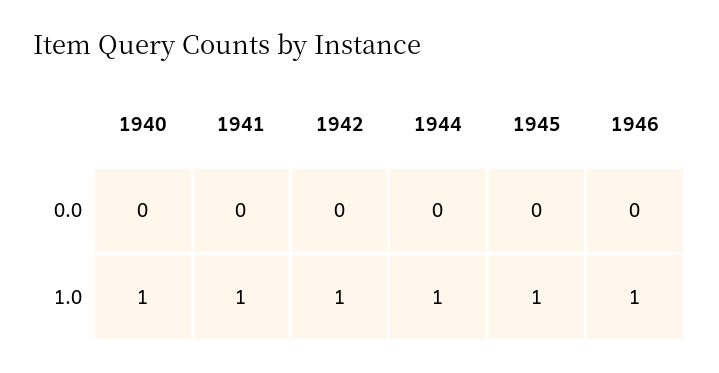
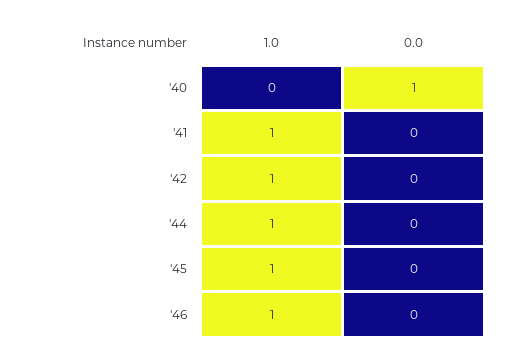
  {
    "1940": {
-     "0.0": 0,
+     "0.0": 1,
-     "1.0": 1
+     "1.0": 0
    },
    "1941": {
      "0.0": 0,
      "1.0": 1
    },
    "1942": {
      "0.0": 0,
      "1.0": 1
    },
    "1944": {
      "0.0": 0,
      "1.0": 1
    },
    "1945": {
      "0.0": 0,
      "1.0": 1
    },
    "1946": {
      "0.0": 0,
      "1.0": 1
    }
  }

